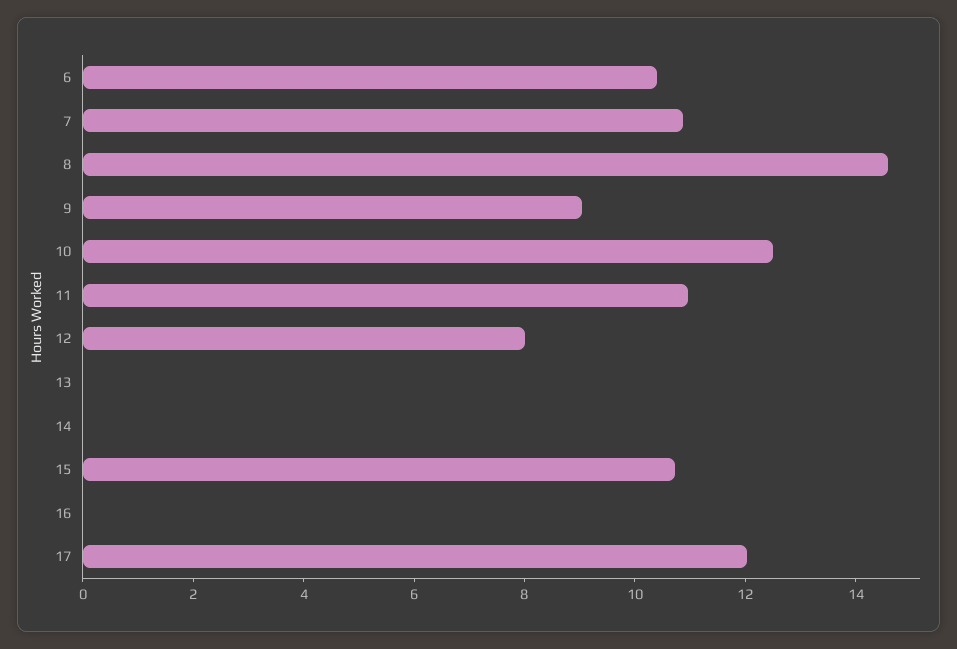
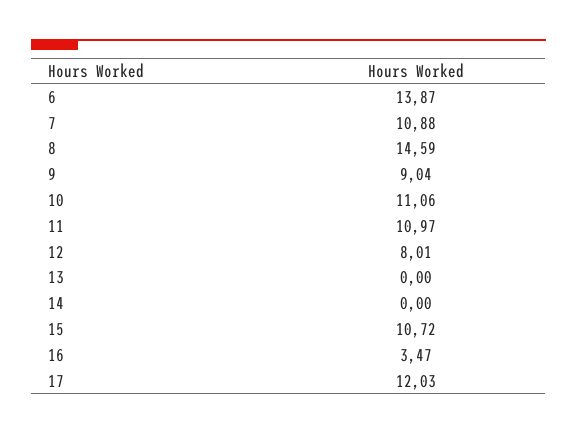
  {
-   "6": 10.5,
+   "6": 13.87,
    "7": 10.88,
    "8": 14.59,
    "9": 9.04,
-   "10": 12.5,
+   "10": 11.06,
    "11": 10.97,
    "12": 8.01,
    "13": 0,
    "14": 0,
    "15": 10.72,
-   "16": 0,
+   "16": 3.47,
    "17": 12.03
  }

